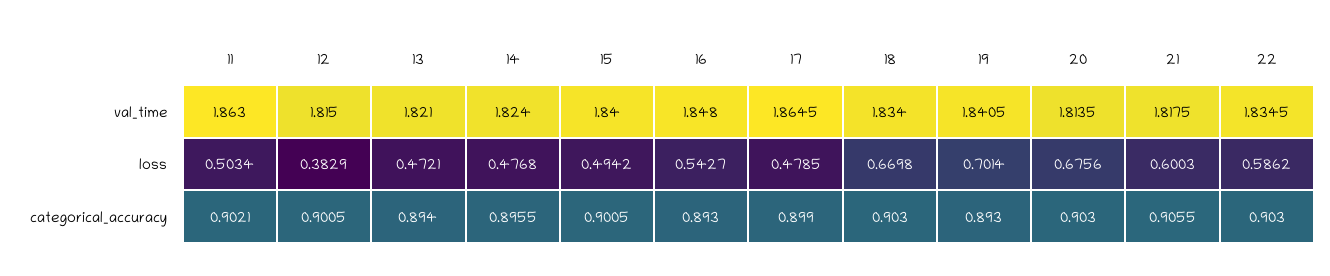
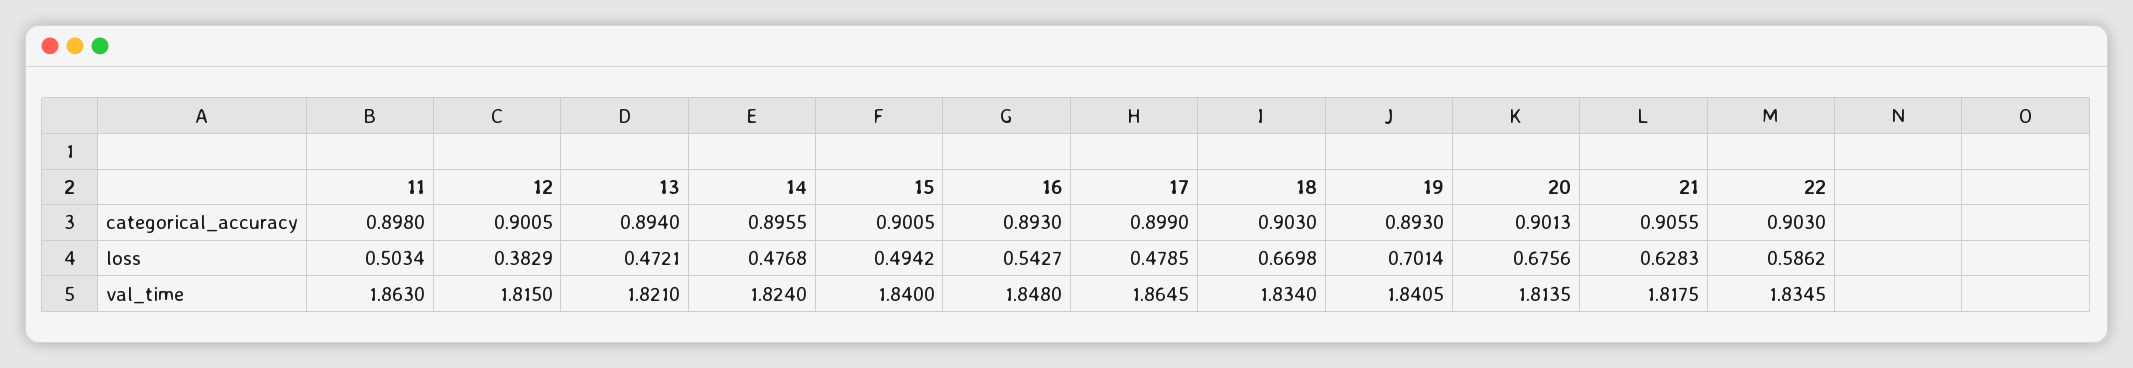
  {
    "11": {
      "val_time": 1.863,
      "loss": 0.5034,
-     "categorical_accuracy": 0.9021
+     "categorical_accuracy": 0.898
    },
    "12": {
      "val_time": 1.815,
      "loss": 0.3829,
      "categorical_accuracy": 0.9005
    },
    "13": {
      "val_time": 1.821,
      "loss": 0.4721,
      "categorical_accuracy": 0.894
    },
    "14": {
      "val_time": 1.824,
      "loss": 0.4768,
      "categorical_accuracy": 0.8955
    },
    "15": {
      "val_time": 1.84,
      "loss": 0.4942,
      "categorical_accuracy": 0.9005
    },
    "16": {
      "val_time": 1.848,
      "loss": 0.5427,
      "categorical_accuracy": 0.893
    },
    "17": {
      "val_time": 1.8645,
      "loss": 0.4785,
      "categorical_accuracy": 0.899
    },
    "18": {
      "val_time": 1.834,
      "loss": 0.6698,
      "categorical_accuracy": 0.903
    },
    "19": {
      "val_time": 1.8405,
      "loss": 0.7014,
      "categorical_accuracy": 0.893
    },
    "20": {
      "val_time": 1.8135,
      "loss": 0.6756,
-     "categorical_accuracy": 0.903
+     "categorical_accuracy": 0.9013
    },
    "21": {
      "val_time": 1.8175,
-     "loss": 0.6003,
+     "loss": 0.6283,
      "categorical_accuracy": 0.9055
    },
    "22": {
      "val_time": 1.8345,
      "loss": 0.5862,
      "categorical_accuracy": 0.903
    }
  }

